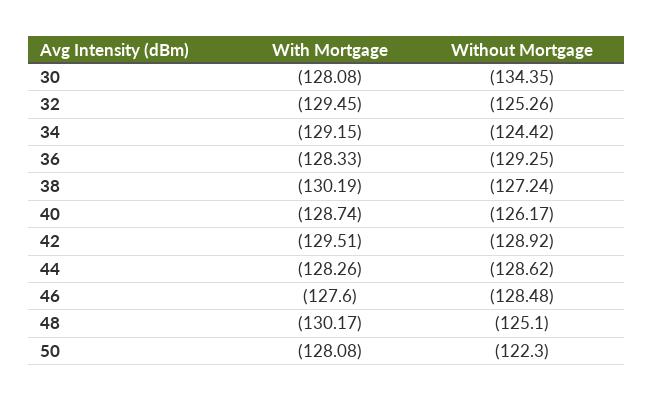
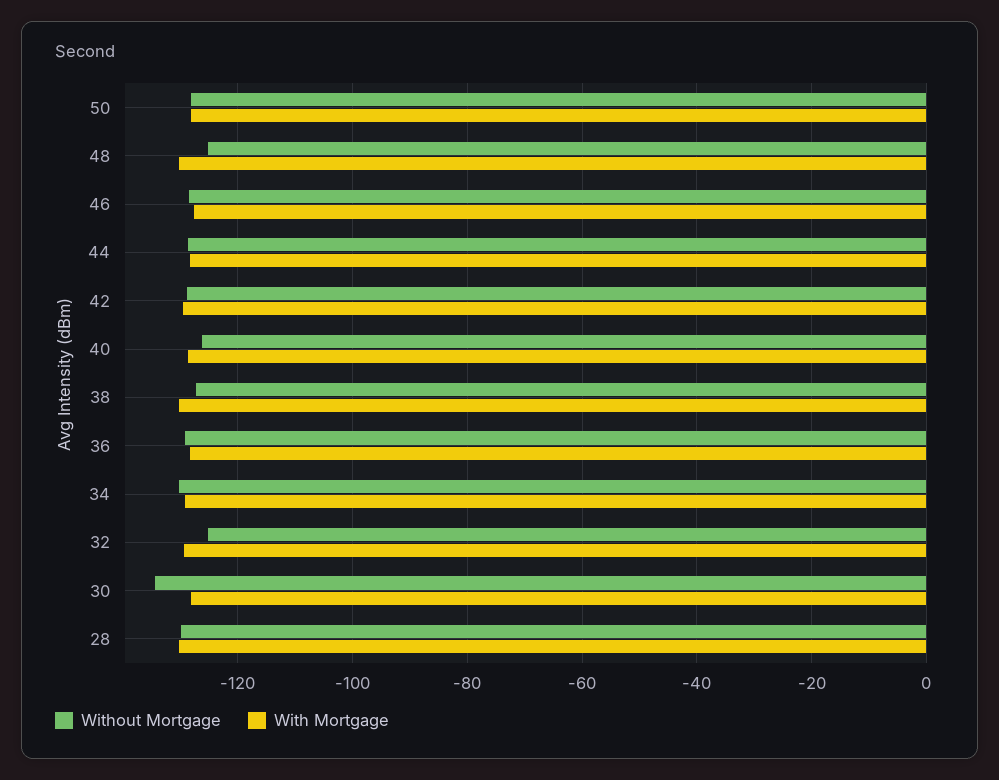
  {
    "With Mortgage": {
      "30": -128.08,
      "32": -129.45,
      "34": -129.15,
      "36": -128.33,
      "38": -130.19,
      "40": -128.74,
      "42": -129.51,
      "44": -128.26,
      "46": -127.6,
      "48": -130.17,
-     "50": -128.08
+     "50": -128.08,
+     "28": -130
    },
    "Without Mortgage": {
      "30": -134.35,
      "32": -125.26,
-     "34": -124.42,
+     "34": -130,
      "36": -129.25,
      "38": -127.24,
      "40": -126.17,
      "42": -128.92,
      "44": -128.62,
      "46": -128.48,
      "48": -125.1,
-     "50": -122.3
+     "50": -128,
+     "28": -130
    }
  }

